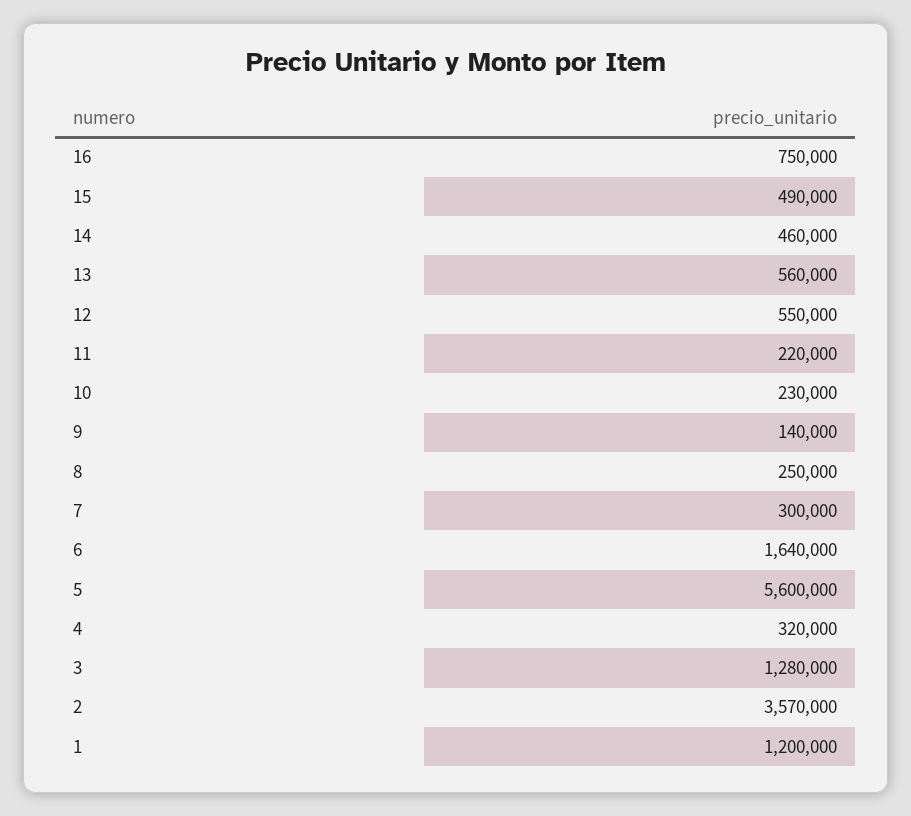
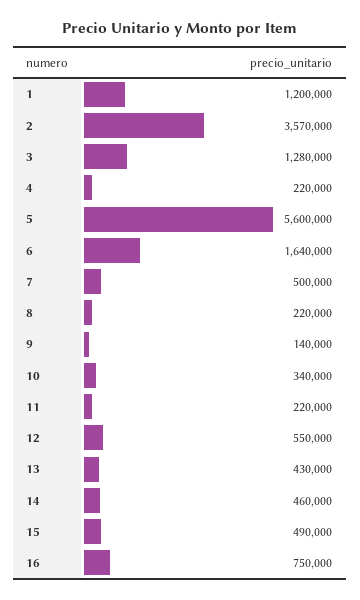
  {
    "16": 750000,
    "15": 490000,
    "14": 460000,
-   "13": 560000,
+   "13": 430000,
    "12": 550000,
    "11": 220000,
-   "10": 230000,
+   "10": 340000,
    "9": 140000,
-   "8": 250000,
+   "8": 220000,
-   "7": 300000,
+   "7": 500000,
    "6": 1640000,
    "5": 5600000,
-   "4": 320000,
+   "4": 220000,
    "3": 1280000,
    "2": 3570000,
    "1": 1200000
  }

